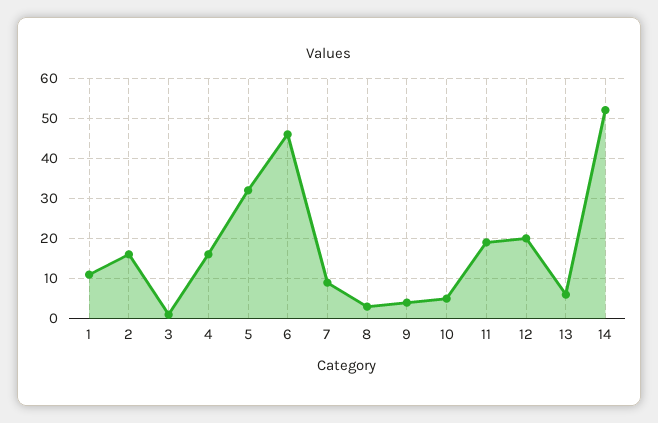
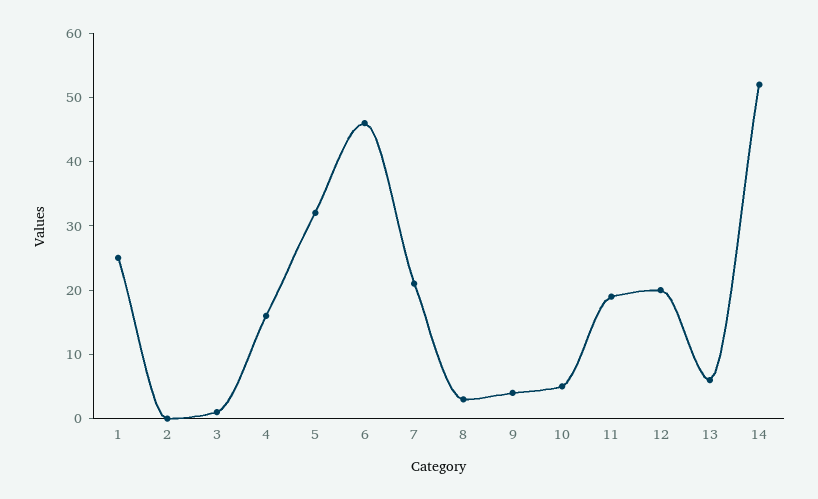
  {
-   "1": 10,
+   "1": 25,
-   "2": 15,
+   "2": 0,
    "3": 0,
    "4": 15,
    "5": 30,
    "6": 45,
-   "7": 10,
+   "7": 20,
    "8": 5,
    "9": 5,
    "10": 5,
    "11": 20,
    "12": 20,
    "13": 5,
    "14": 50
  }

